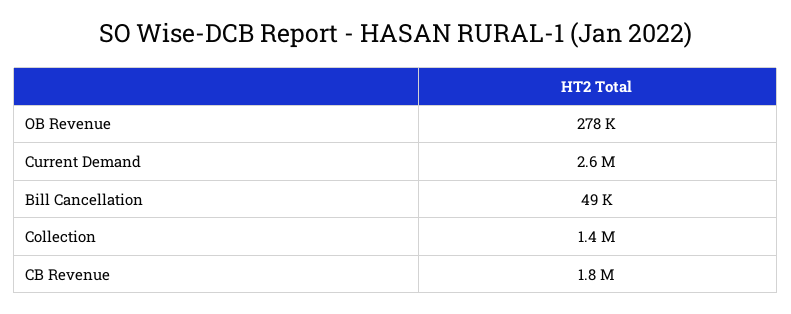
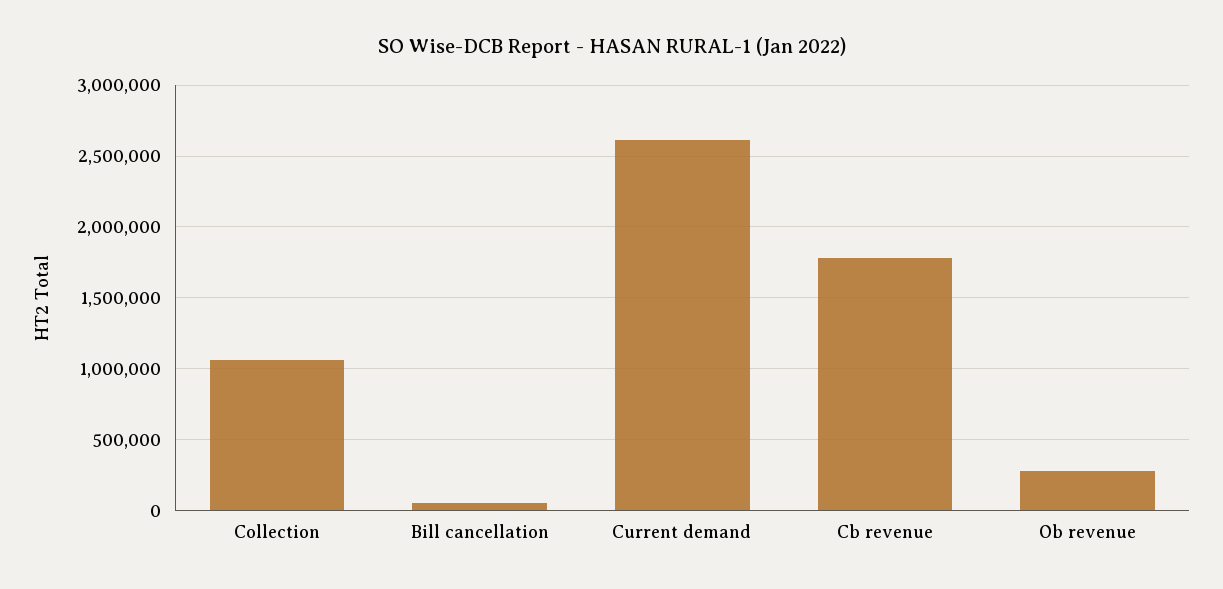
  {
    "OB Revenue": 278000,
    "Current Demand": 2600000,
    "Bill Cancellation": 49000,
-   "Collection": 1400000,
+   "Collection": 1050000,
    "CB Revenue": 1800000
  }

